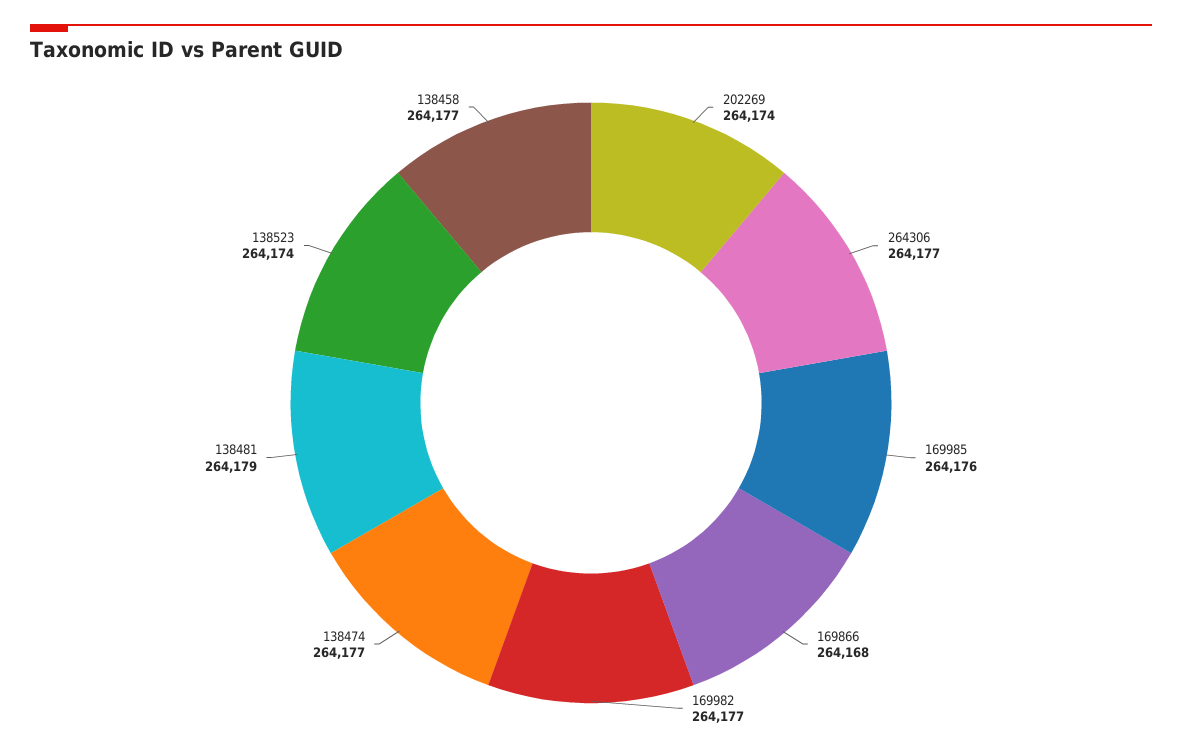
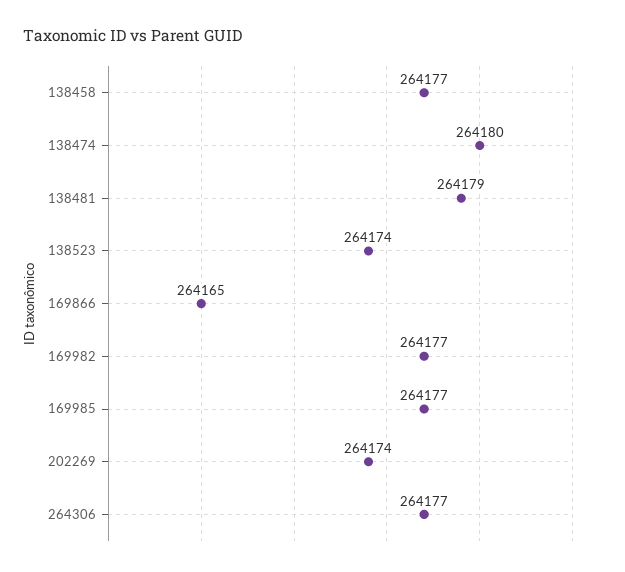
  {
    "202269": 264174,
    "264306": 264177,
-   "169985": 264176,
+   "169985": 264177,
-   "169866": 264168,
+   "169866": 264165,
    "169982": 264177,
-   "138474": 264177,
+   "138474": 264180,
    "138481": 264179,
    "138523": 264174,
    "138458": 264177
  }

